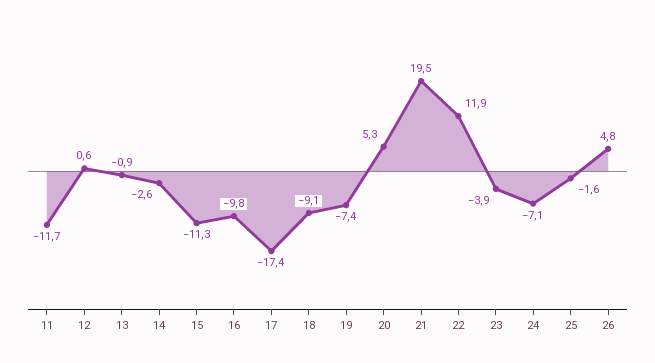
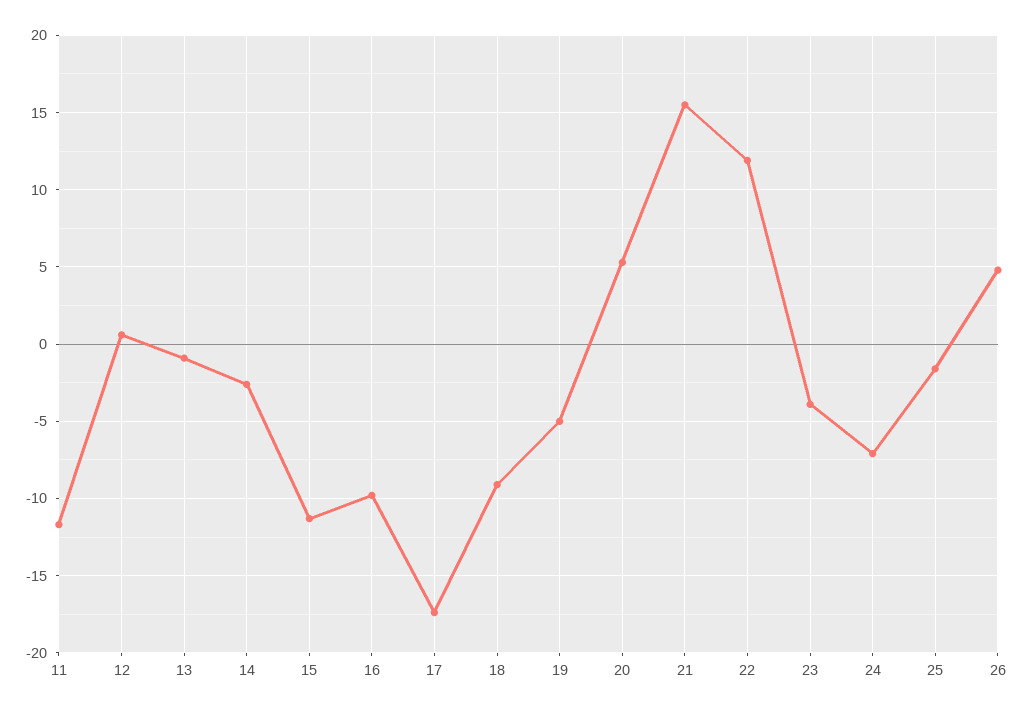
  {
    "11": -11.7,
    "12": 0.6,
    "13": -0.9,
    "14": -2.6,
    "15": -11.3,
    "16": -9.8,
    "17": -17.4,
    "18": -9.1,
-   "19": -7.4,
+   "19": -5,
    "20": 5.3,
-   "21": 19.5,
+   "21": 15.5,
    "22": 11.9,
    "23": -3.9,
    "24": -7.1,
    "25": -1.6,
    "26": 4.8
  }

